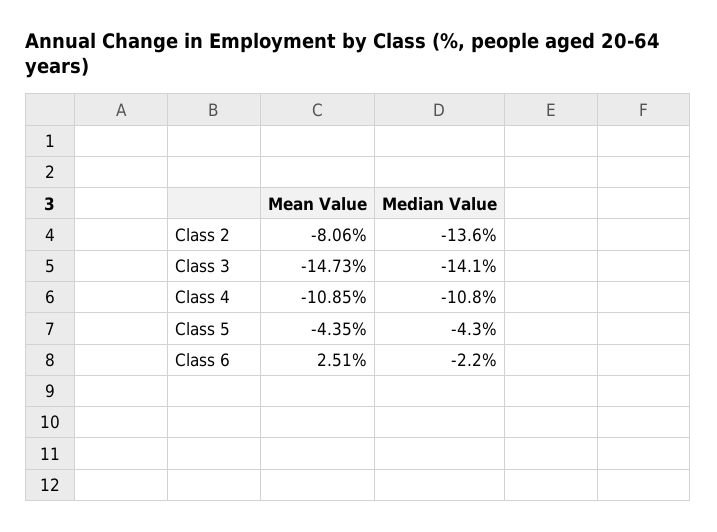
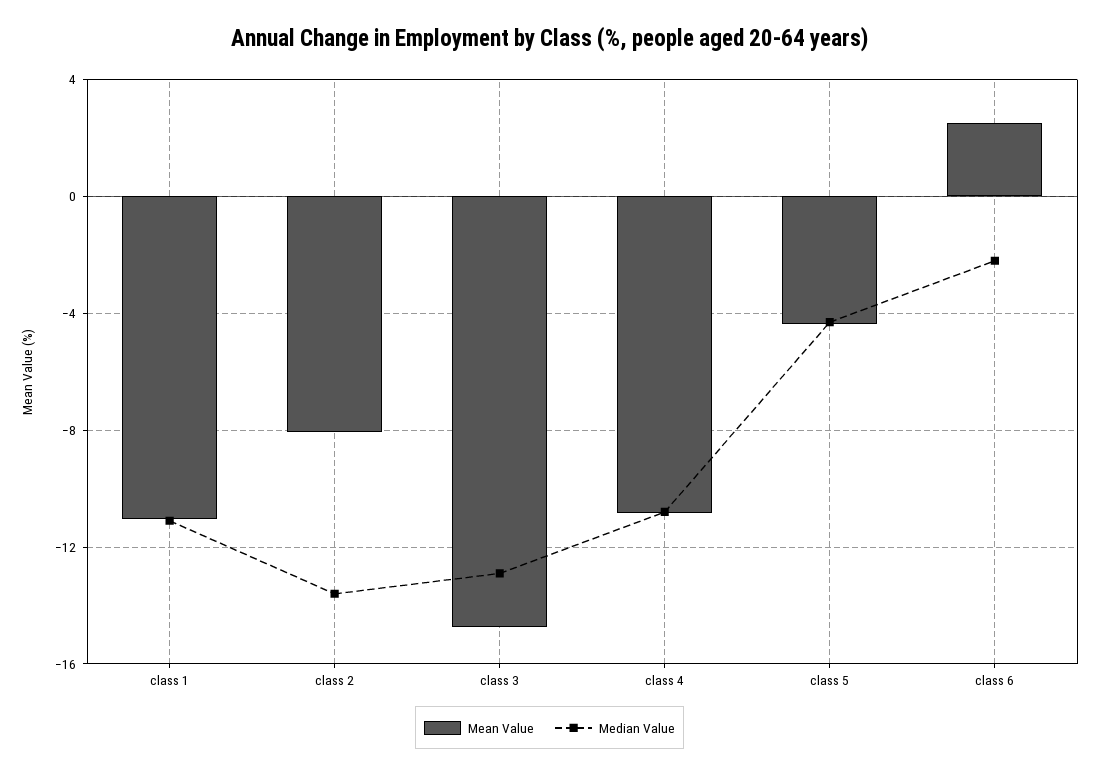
  {
    "Mean Value": {
      "Class 2": -8.06,
      "Class 3": -14.73,
      "Class 4": -10.85,
      "Class 5": -4.35,
-     "Class 6": 2.51
+     "Class 6": 2.51,
+     "class 1": -11
    },
    "Median Value": {
      "Class 2": -13.6,
-     "Class 3": -14.1,
+     "Class 3": -13,
      "Class 4": -10.8,
      "Class 5": -4.3,
-     "Class 6": -2.2
+     "Class 6": -2.2,
+     "class 1": -11
    }
  }

